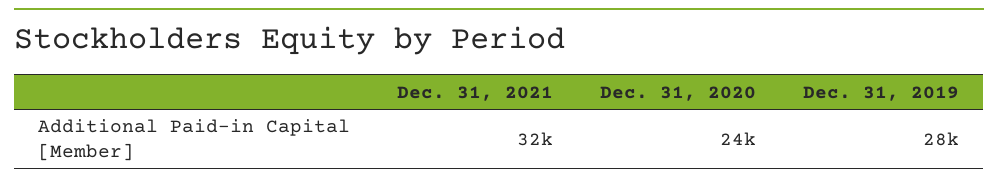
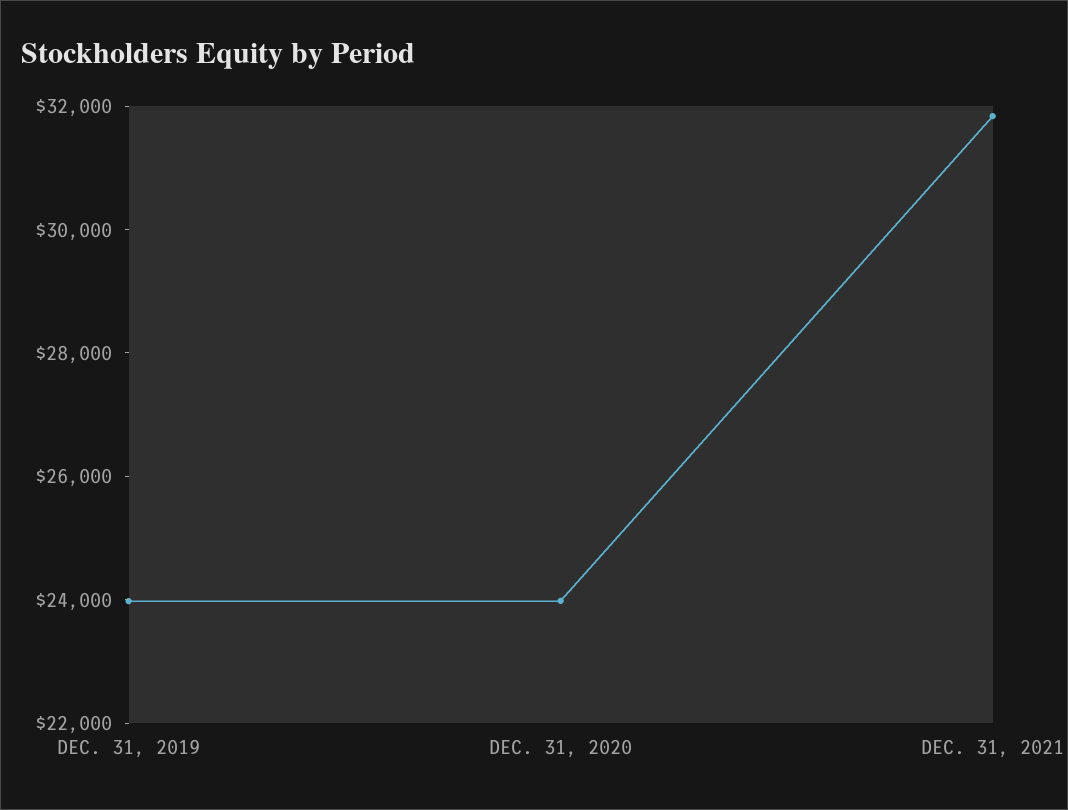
  {
    "Dec. 31, 2021": 32000,
    "Dec. 31, 2020": 24000,
-   "Dec. 31, 2019": 28000
+   "Dec. 31, 2019": 24000
  }

